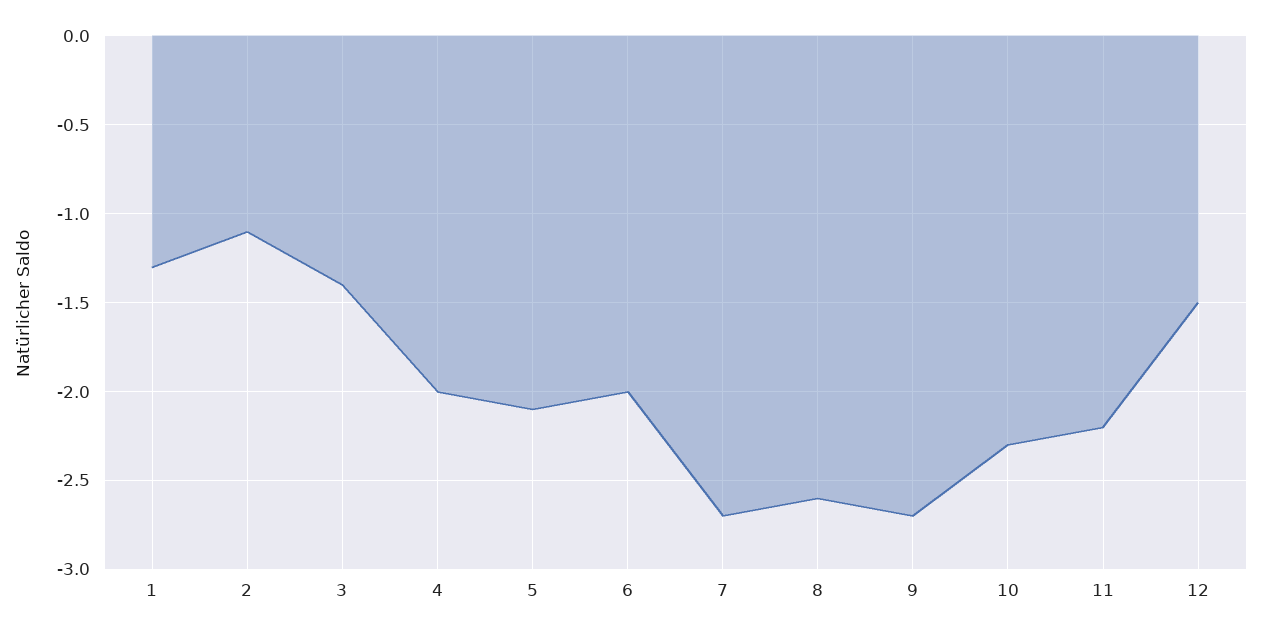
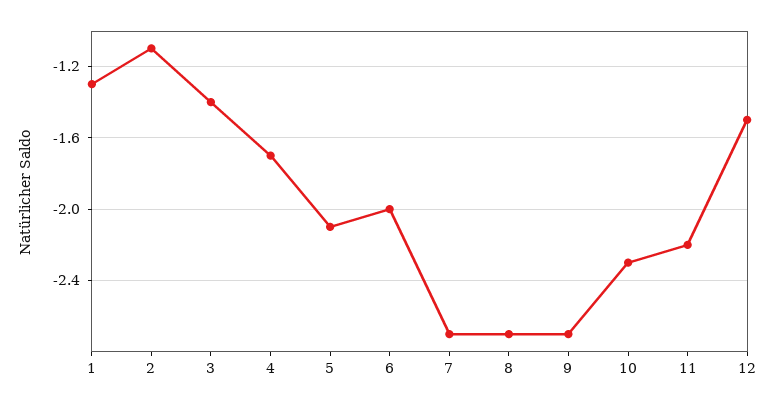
  {
    "1": -1.3,
    "2": -1.1,
    "3": -1.4,
-   "4": -2,
+   "4": -1.7,
    "5": -2.1,
    "6": -2,
    "7": -2.7,
-   "8": -2.6,
+   "8": -2.7,
    "9": -2.7,
    "10": -2.3,
    "11": -2.2,
    "12": -1.5
  }

